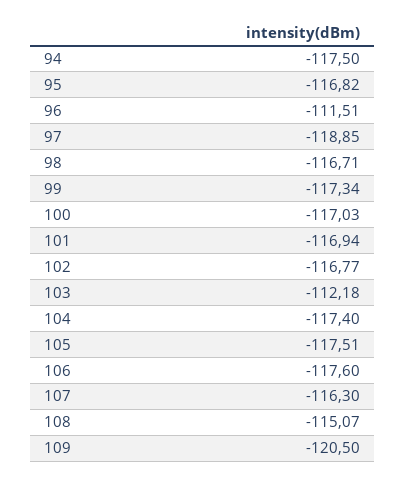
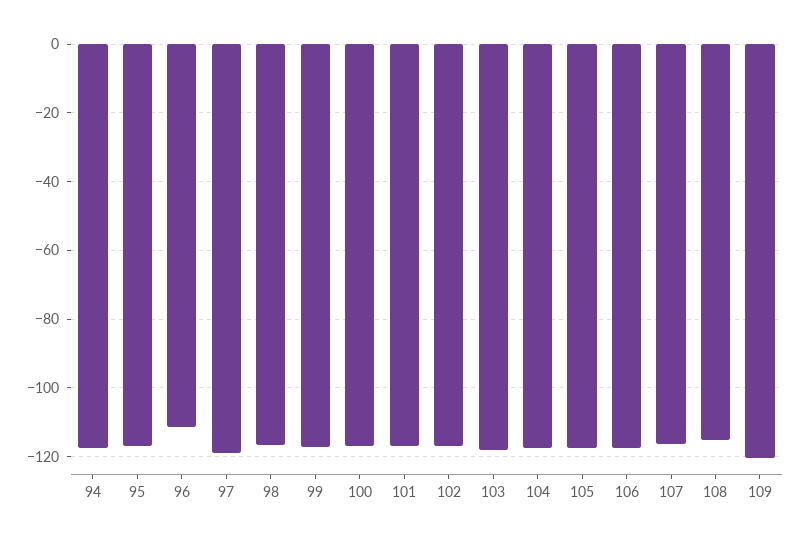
  {
    "94": -117.5,
    "95": -116.82,
    "96": -111.51,
    "97": -118.85,
    "98": -116.71,
    "99": -117.34,
    "100": -117.03,
    "101": -116.94,
    "102": -116.77,
-   "103": -112.18,
+   "103": -118,
    "104": -117.4,
    "105": -117.51,
    "106": -117.6,
    "107": -116.3,
    "108": -115.07,
    "109": -120.5
  }

